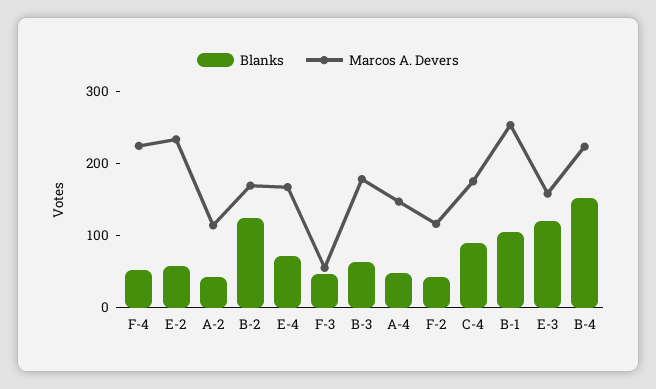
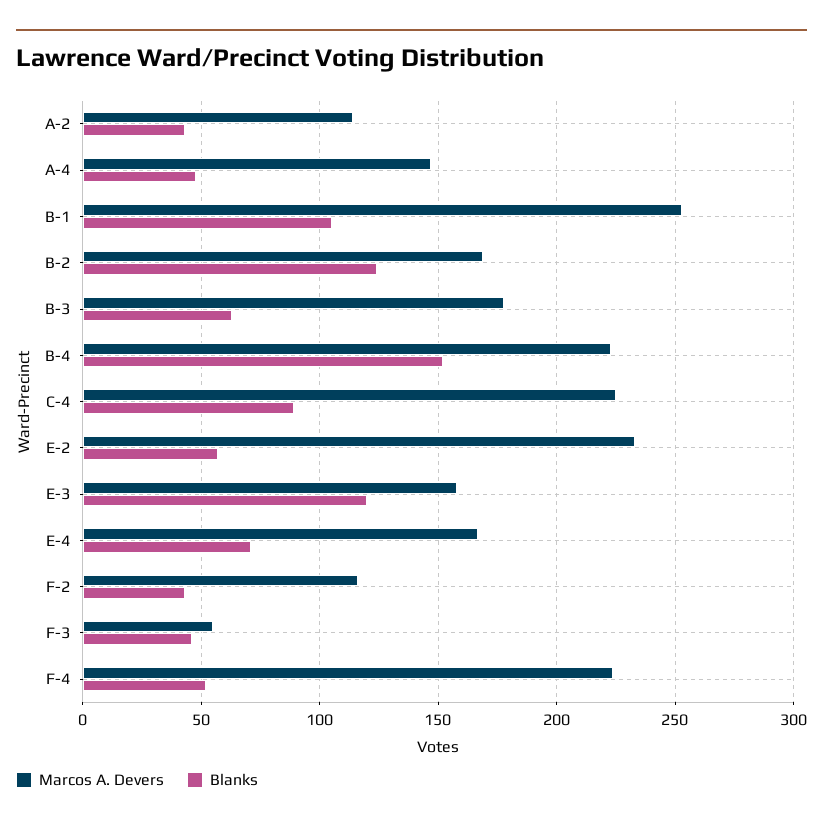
  {
    "Blanks": {
      "F-4": 50,
      "E-2": 55,
      "A-2": 45,
      "B-2": 125,
      "E-4": 70,
      "F-3": 45,
      "B-3": 65,
      "A-4": 50,
      "F-2": 45,
      "C-4": 90,
      "B-1": 105,
      "E-3": 120,
      "B-4": 150
    },
    "Marcos A. Devers": {
      "F-4": 225,
      "E-2": 235,
      "A-2": 115,
      "B-2": 170,
      "E-4": 165,
      "F-3": 55,
      "B-3": 180,
      "A-4": 145,
      "F-2": 115,
-     "C-4": 180,
+     "C-4": 225,
      "B-1": 255,
      "E-3": 160,
      "B-4": 225
    }
  }

